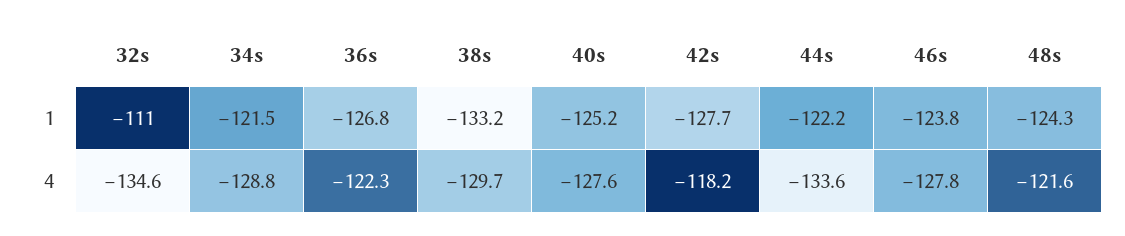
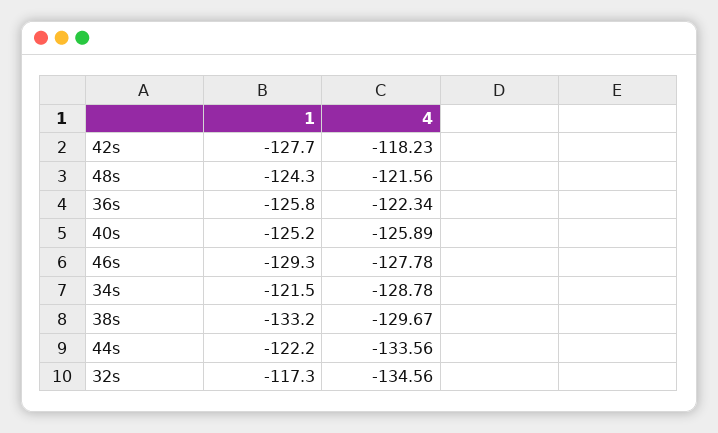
  {
    "32s": {
-     "1": -111,
+     "1": -117.3,
      "4": -134.56
    },
    "34s": {
      "1": -121.5,
      "4": -128.78
    },
    "36s": {
-     "1": -126.8,
+     "1": -125.8,
      "4": -122.34
    },
    "38s": {
      "1": -133.2,
      "4": -129.67
    },
    "40s": {
      "1": -125.2,
-     "4": -127.6
+     "4": -125.89
    },
    "42s": {
      "1": -127.7,
      "4": -118.23
    },
    "44s": {
      "1": -122.2,
      "4": -133.56
    },
    "46s": {
-     "1": -123.8,
+     "1": -129.3,
      "4": -127.78
    },
    "48s": {
      "1": -124.3,
      "4": -121.56
    }
  }

